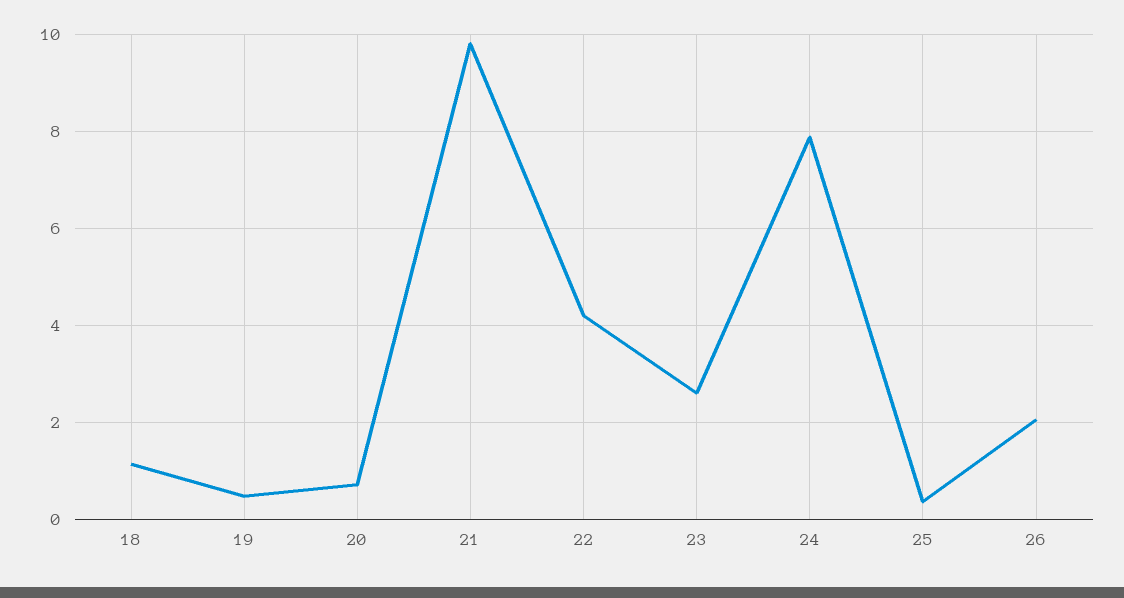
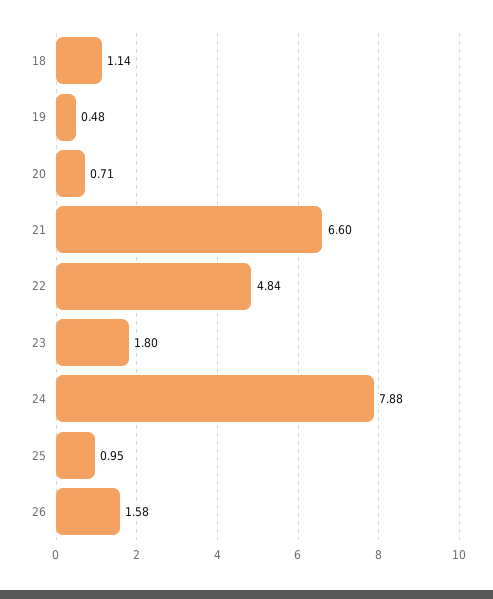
  {
    "18": 1.14,
    "19": 0.48,
    "20": 0.71,
-   "21": 9.8,
+   "21": 6.6,
-   "22": 4.2,
+   "22": 4.84,
-   "23": 2.6,
+   "23": 1.8,
    "24": 7.88,
-   "25": 0.4,
+   "25": 0.95,
-   "26": 2
+   "26": 1.58
  }

